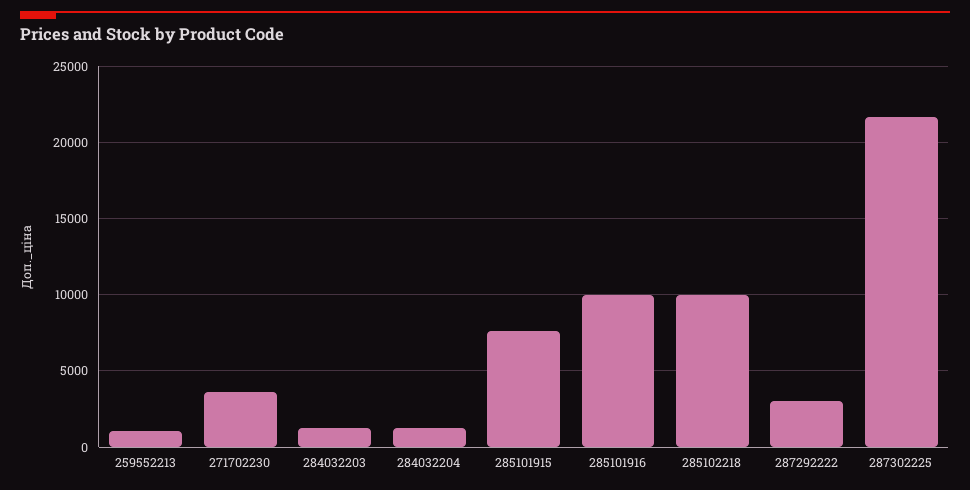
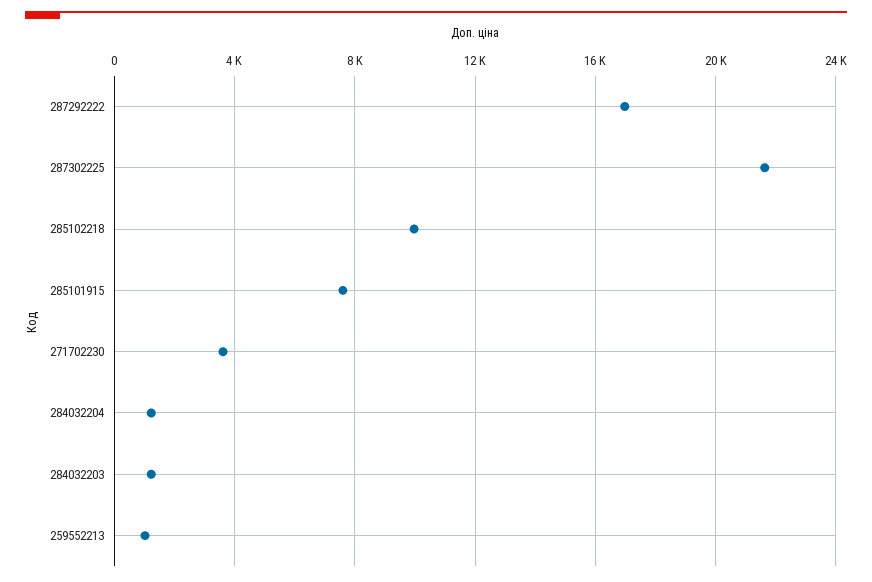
  {
    "259552213": 1000,
    "271702230": 3500,
    "284032203": 1000,
    "284032204": 1000,
    "285101915": 7500,
-   "285101916": 10000,
    "285102218": 10000,
-   "287292222": 3000,
+   "287292222": 17000,
    "287302225": 21500
  }

